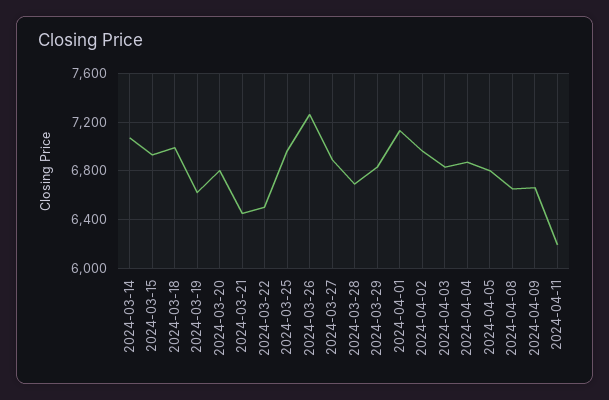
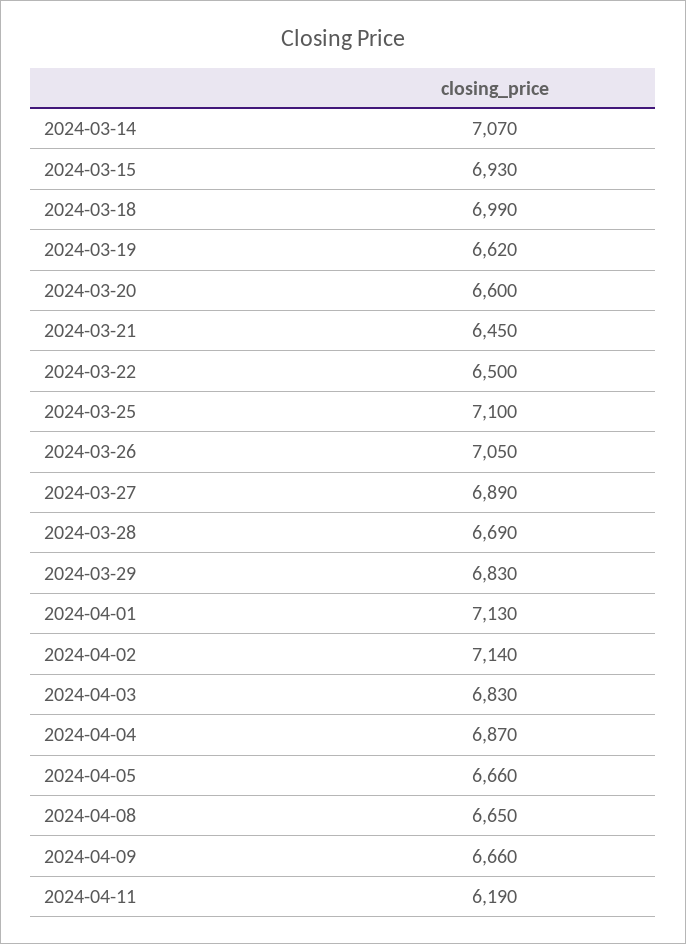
  {
    "2024-03-14": 7070,
    "2024-03-15": 6930,
    "2024-03-18": 6990,
    "2024-03-19": 6620,
-   "2024-03-20": 6800,
+   "2024-03-20": 6600,
    "2024-03-21": 6450,
    "2024-03-22": 6500,
-   "2024-03-25": 6950,
+   "2024-03-25": 7100,
-   "2024-03-26": 7250,
+   "2024-03-26": 7050,
    "2024-03-27": 6890,
    "2024-03-28": 6690,
    "2024-03-29": 6830,
    "2024-04-01": 7130,
-   "2024-04-02": 6950,
+   "2024-04-02": 7140,
    "2024-04-03": 6830,
    "2024-04-04": 6870,
-   "2024-04-05": 6800,
+   "2024-04-05": 6660,
    "2024-04-08": 6650,
    "2024-04-09": 6660,
    "2024-04-11": 6190
  }

